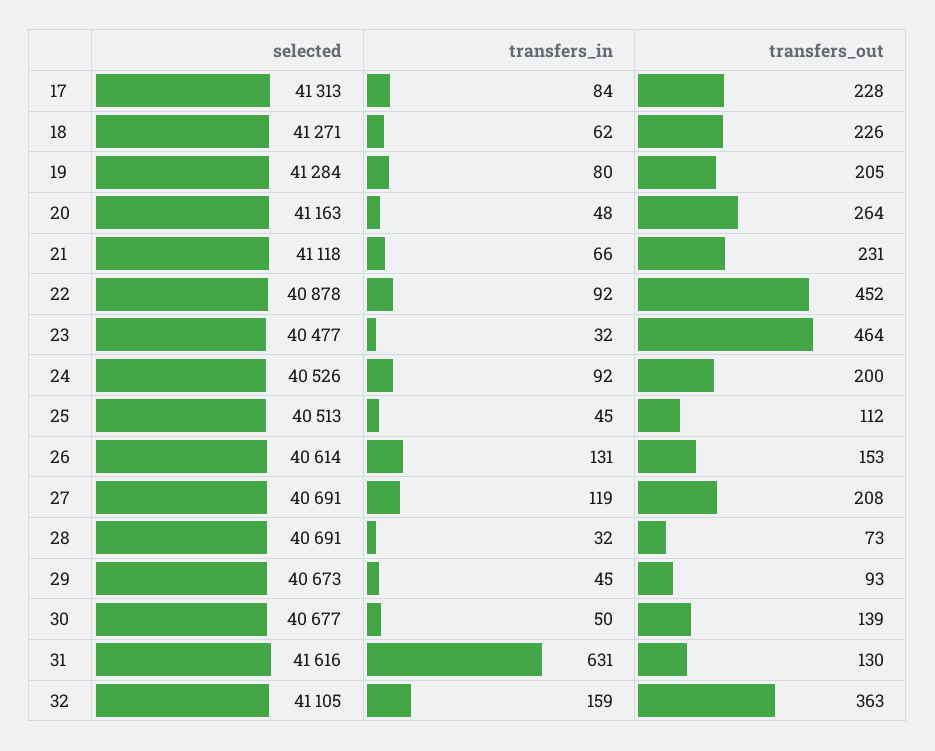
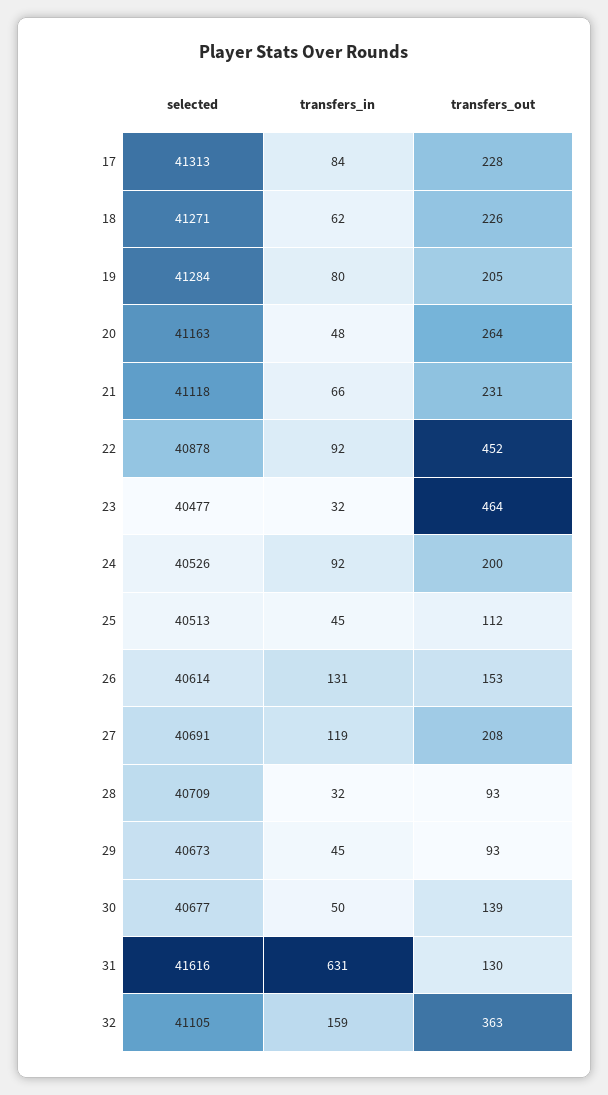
  {
    "selected": {
      "17": 41313,
      "18": 41271,
      "19": 41284,
      "20": 41163,
      "21": 41118,
      "22": 40878,
      "23": 40477,
      "24": 40526,
      "25": 40513,
      "26": 40614,
      "27": 40691,
-     "28": 40691,
+     "28": 40709,
      "29": 40673,
      "30": 40677,
      "31": 41616,
      "32": 41105
    },
    "transfers_in": {
      "17": 84,
      "18": 62,
      "19": 80,
      "20": 48,
      "21": 66,
      "22": 92,
      "23": 32,
      "24": 92,
      "25": 45,
      "26": 131,
      "27": 119,
      "28": 32,
      "29": 45,
      "30": 50,
      "31": 631,
      "32": 159
    },
    "transfers_out": {
      "17": 228,
      "18": 226,
      "19": 205,
      "20": 264,
      "21": 231,
      "22": 452,
      "23": 464,
      "24": 200,
      "25": 112,
      "26": 153,
      "27": 208,
-     "28": 73,
+     "28": 93,
      "29": 93,
      "30": 139,
      "31": 130,
      "32": 363
    }
  }

